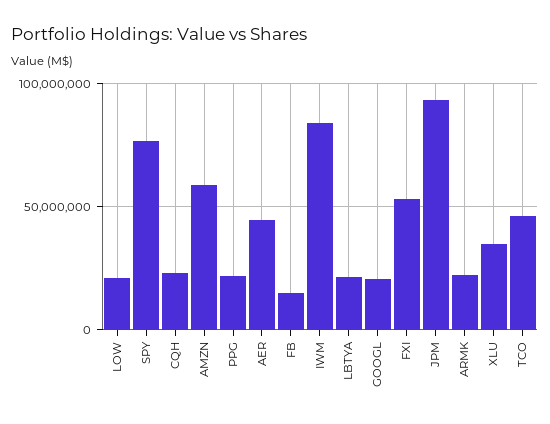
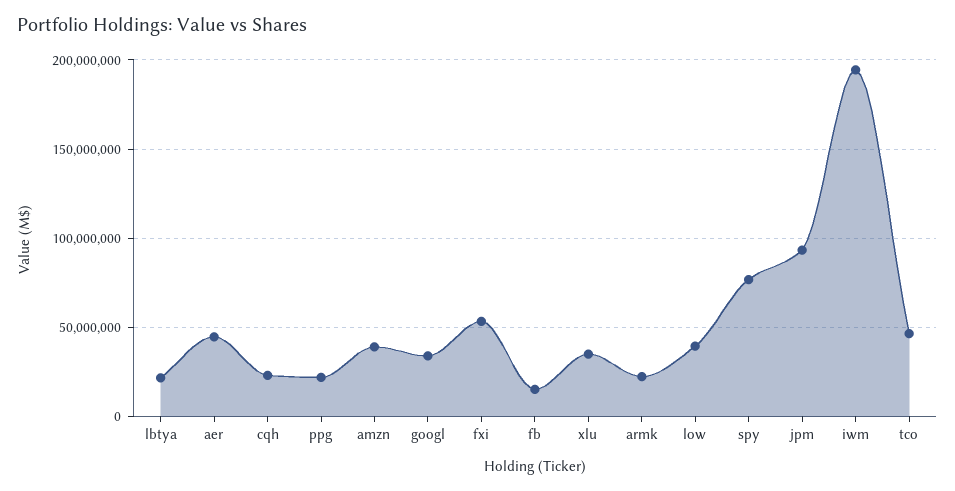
  {
-   "LOW": 20000000,
+   "LOW": 40000000,
    "SPY": 75000000,
    "CQH": 25000000,
-   "AMZN": 60000000,
+   "AMZN": 40000000,
    "PPG": 20000000,
    "AER": 45000000,
    "FB": 15000000,
-   "IWM": 85000000,
+   "IWM": 195000000,
    "LBTYA": 20000000,
-   "GOOGL": 20000000,
+   "GOOGL": 35000000,
    "FXI": 55000000,
    "JPM": 95000000,
    "ARMK": 20000000,
    "XLU": 35000000,
    "TCO": 45000000
  }

